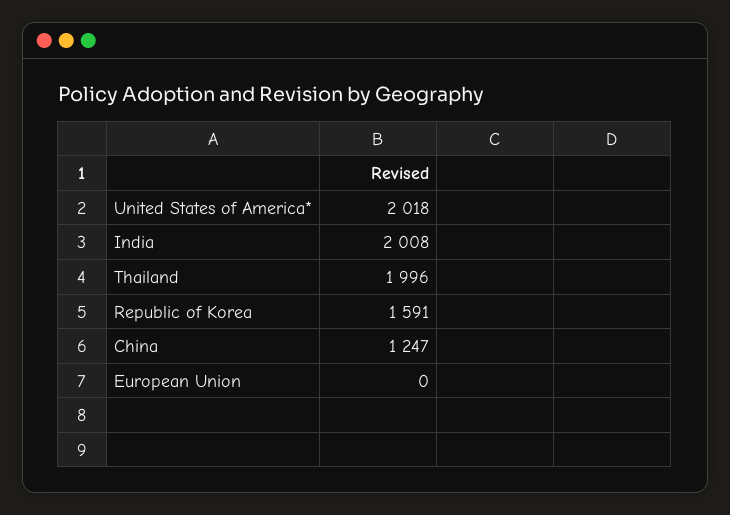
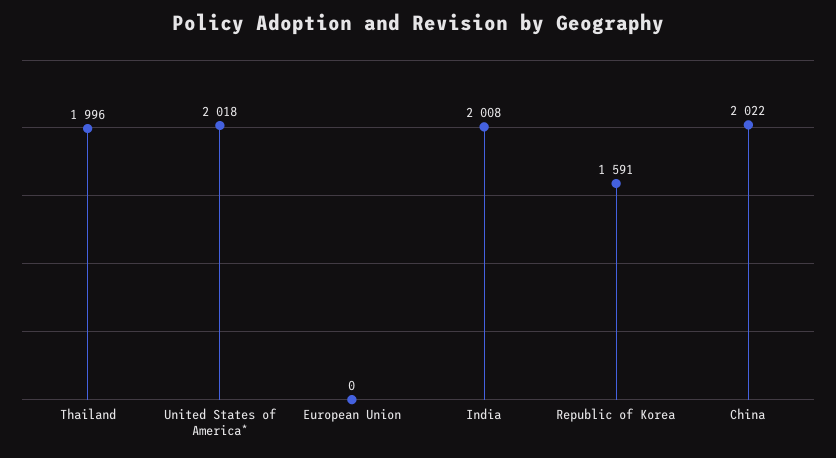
  {
    "United States of America*": 2018,
    "India": 2008,
    "Thailand": 1996,
    "Republic of Korea": 1591,
-   "China": 1247,
+   "China": 2022,
    "European Union": 0
  }

